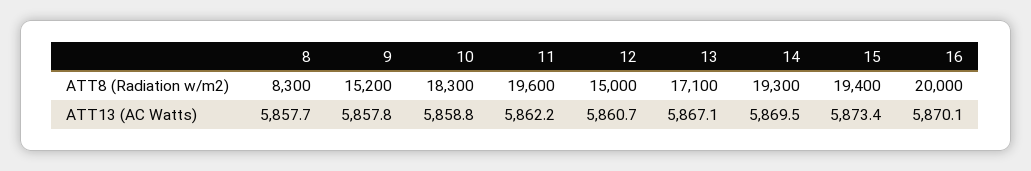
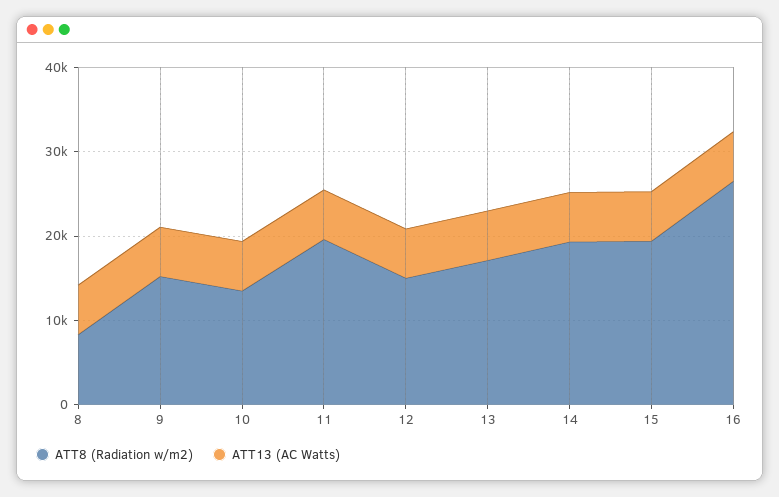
  {
    "ATT8 (Radiation w/m2)": {
      "8": 8300,
      "9": 15200,
-     "10": 18300,
+     "10": 14000,
      "11": 19600,
      "12": 15000,
      "13": 17100,
      "14": 19300,
      "15": 19400,
-     "16": 20000
+     "16": 26000
    },
    "ATT13 (AC Watts)": {
      "8": 5857.7,
      "9": 5857.8,
      "10": 5858.8,
      "11": 5862.2,
      "12": 5860.7,
      "13": 5867.1,
      "14": 5869.5,
      "15": 5873.4,
      "16": 5870.1
    }
  }

